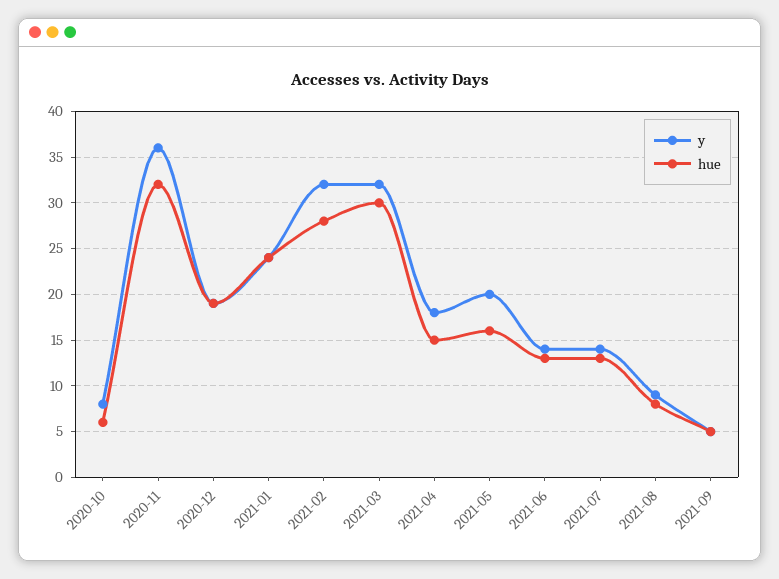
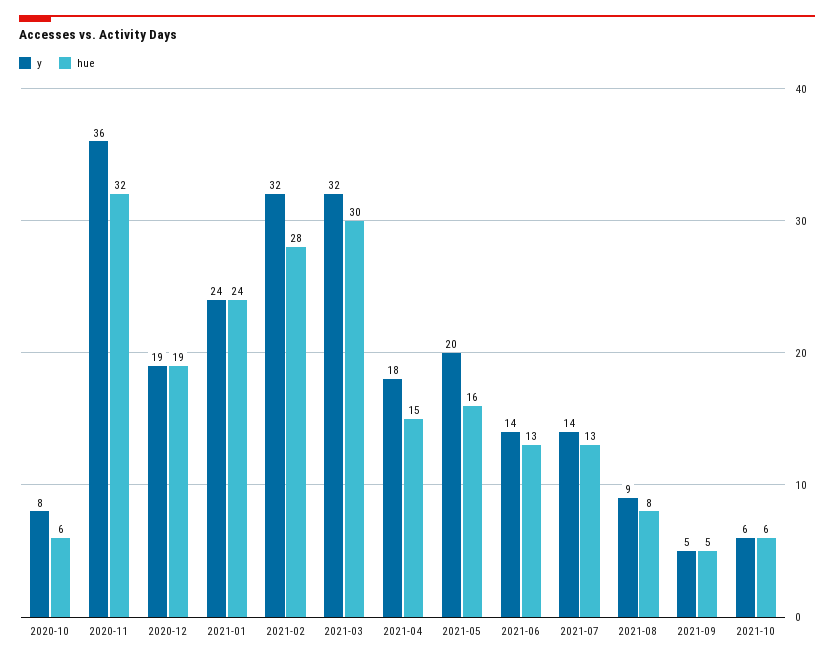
  {
    "y": {
      "2020-10": 8,
      "2020-11": 36,
      "2020-12": 19,
      "2021-01": 24,
      "2021-02": 32,
      "2021-03": 32,
      "2021-04": 18,
      "2021-05": 20,
      "2021-06": 14,
      "2021-07": 14,
      "2021-08": 9,
-     "2021-09": 5
+     "2021-09": 5,
+     "2021-10": 6
    },
    "hue": {
      "2020-10": 6,
      "2020-11": 32,
      "2020-12": 19,
      "2021-01": 24,
      "2021-02": 28,
      "2021-03": 30,
      "2021-04": 15,
      "2021-05": 16,
      "2021-06": 13,
      "2021-07": 13,
      "2021-08": 8,
-     "2021-09": 5
+     "2021-09": 5,
+     "2021-10": 6
    }
  }

